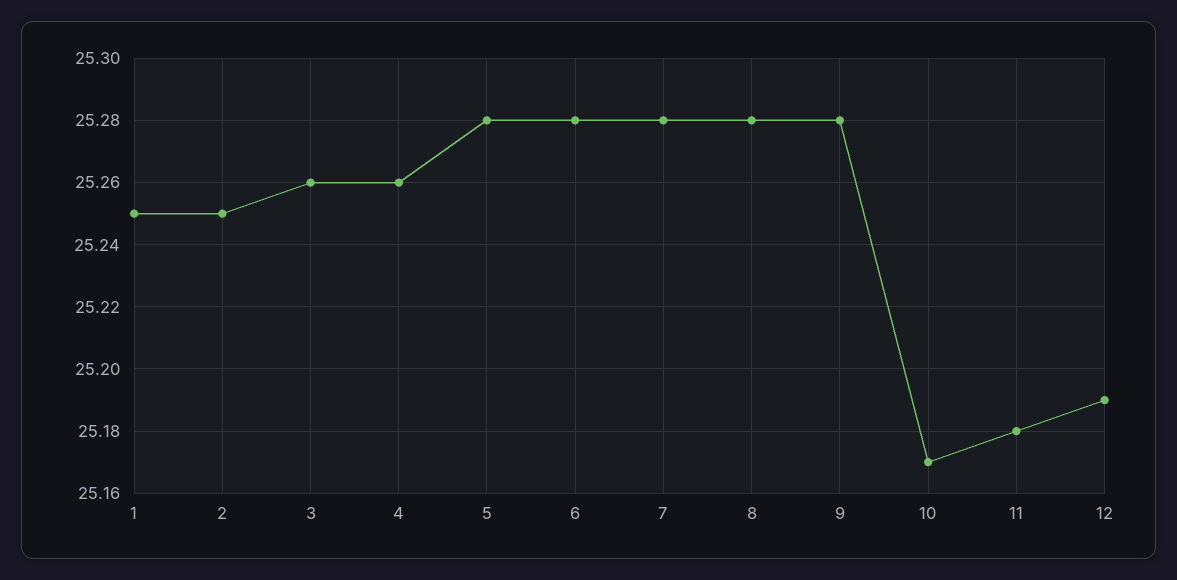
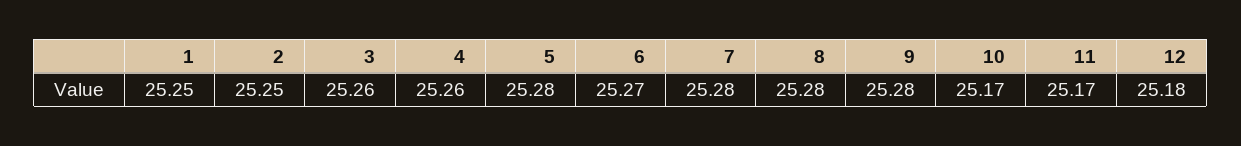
  {
    "1": 25.25,
    "2": 25.25,
    "3": 25.26,
    "4": 25.26,
    "5": 25.28,
-   "6": 25.28,
+   "6": 25.27,
    "7": 25.28,
    "8": 25.28,
    "9": 25.28,
    "10": 25.17,
-   "11": 25.18,
+   "11": 25.17,
-   "12": 25.19
+   "12": 25.18
  }

